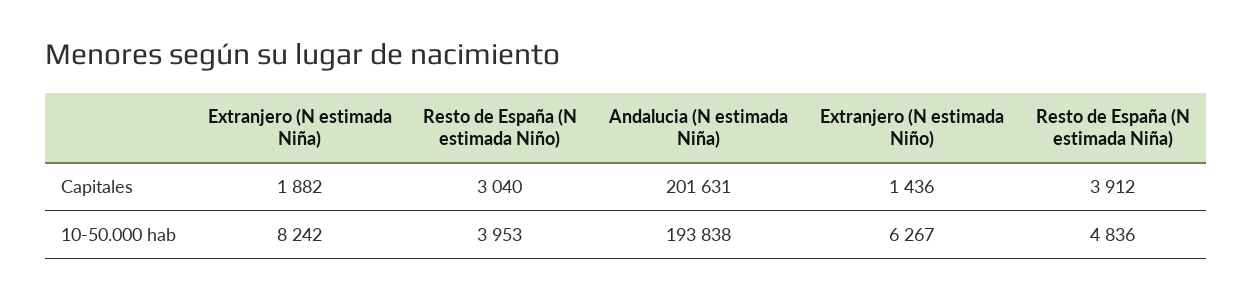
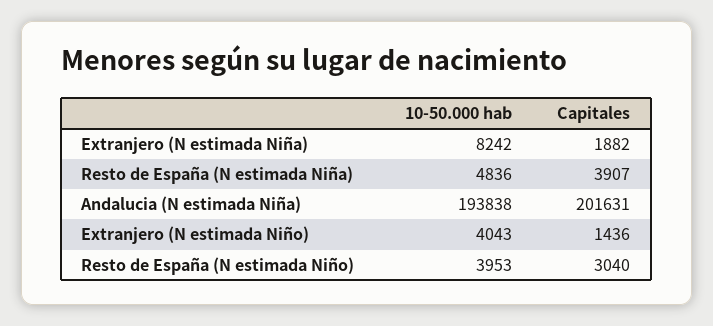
  {
    "Extranjero (N estimada Niña)": {
      "Capitales": 1882,
      "10-50.000 hab": 8242
    },
    "Resto de España (N estimada Niño)": {
      "Capitales": 3040,
      "10-50.000 hab": 3953
    },
    "Andalucia (N estimada Niña)": {
      "Capitales": 201631,
      "10-50.000 hab": 193838
    },
    "Extranjero (N estimada Niño)": {
      "Capitales": 1436,
-     "10-50.000 hab": 6267
+     "10-50.000 hab": 4043
    },
    "Resto de España (N estimada Niña)": {
-     "Capitales": 3912,
+     "Capitales": 3907,
      "10-50.000 hab": 4836
    }
  }

